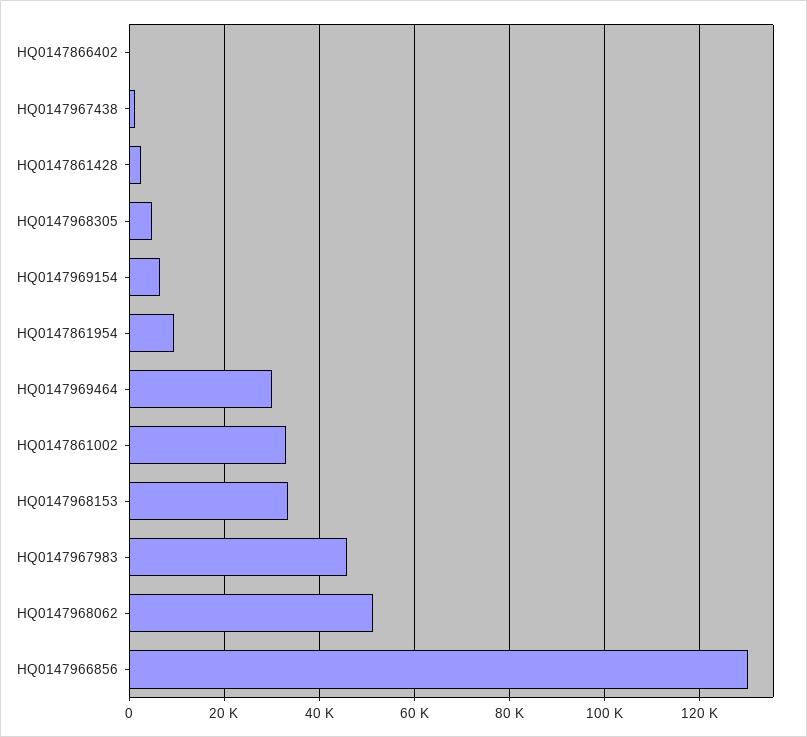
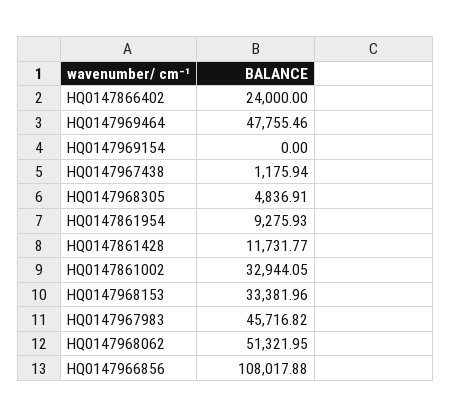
  {
-   "HQ0147866402": 0,
+   "HQ0147866402": 24000,
    "HQ0147967438": 1175.94,
-   "HQ0147861428": 2000,
+   "HQ0147861428": 11731.77,
    "HQ0147968305": 4836.91,
-   "HQ0147969154": 6000,
+   "HQ0147969154": 0,
    "HQ0147861954": 9275.93,
-   "HQ0147969464": 30000,
+   "HQ0147969464": 47755.46,
    "HQ0147861002": 32944.05,
    "HQ0147968153": 33381.96,
    "HQ0147967983": 45716.82,
    "HQ0147968062": 51321.95,
-   "HQ0147966856": 130000
+   "HQ0147966856": 108017.88
  }

